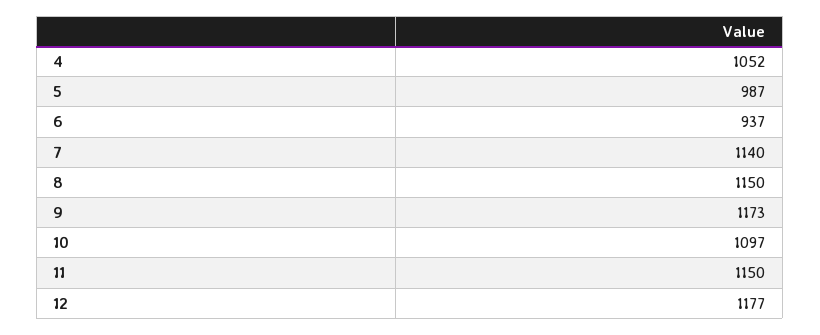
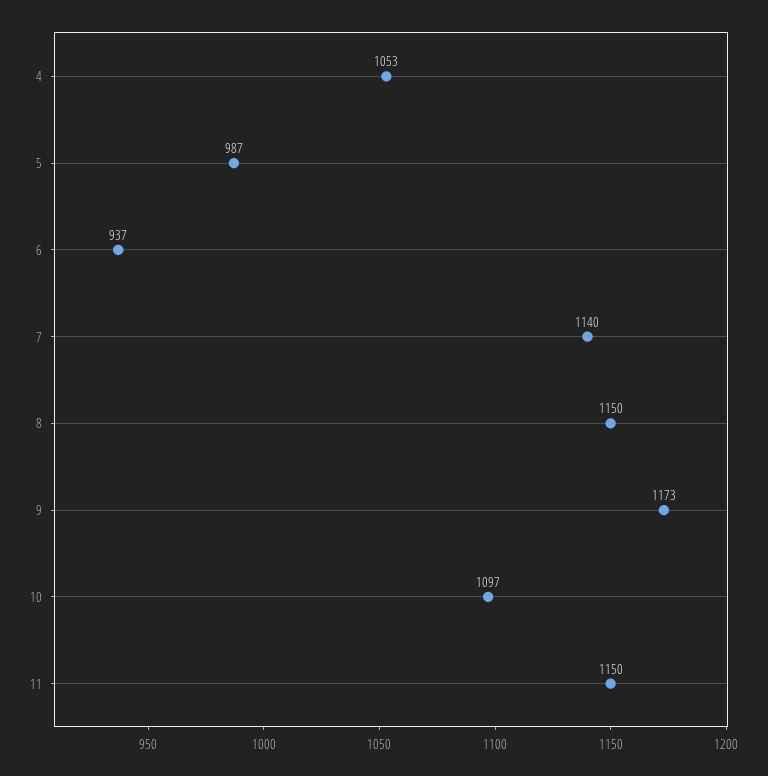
  {
-   "4": 1052,
+   "4": 1053,
    "5": 987,
    "6": 937,
    "7": 1140,
    "8": 1150,
    "9": 1173,
    "10": 1097,
-   "11": 1150,
+   "11": 1150
-   "12": 1177
  }

